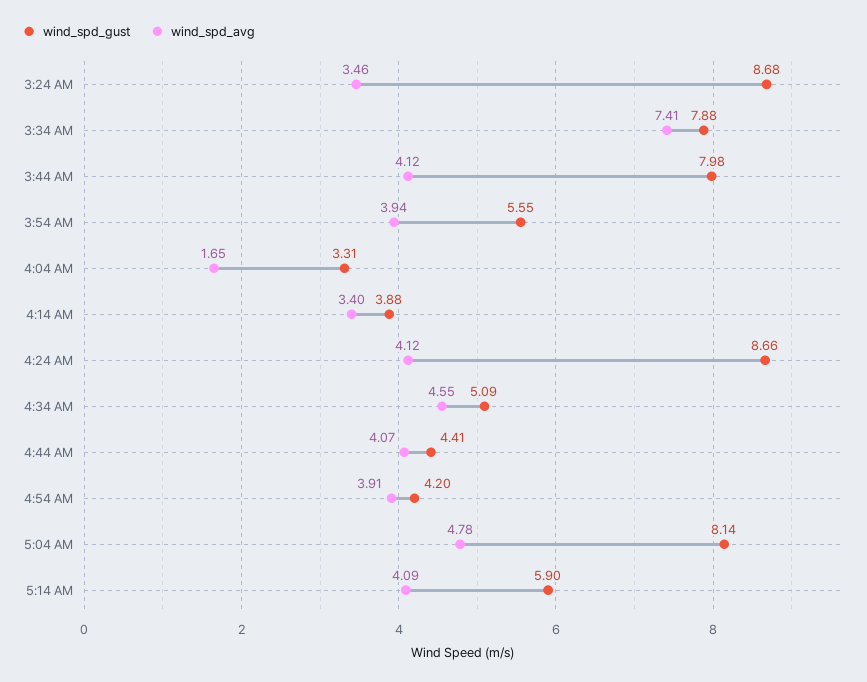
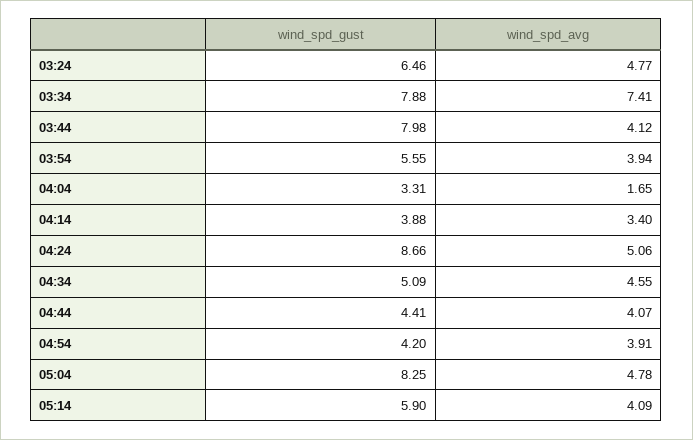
  {
    "wind_spd_gust": {
-     "3:24 AM": 8.68,
+     "3:24 AM": 6.46,
      "3:34 AM": 7.88,
      "3:44 AM": 7.98,
      "3:54 AM": 5.55,
      "4:04 AM": 3.31,
      "4:14 AM": 3.88,
      "4:24 AM": 8.66,
      "4:34 AM": 5.09,
      "4:44 AM": 4.41,
      "4:54 AM": 4.2,
-     "5:04 AM": 8.14,
+     "5:04 AM": 8.25,
      "5:14 AM": 5.9
    },
    "wind_spd_avg": {
-     "3:24 AM": 3.46,
+     "3:24 AM": 4.77,
      "3:34 AM": 7.41,
      "3:44 AM": 4.12,
      "3:54 AM": 3.94,
      "4:04 AM": 1.65,
      "4:14 AM": 3.4,
-     "4:24 AM": 4.12,
+     "4:24 AM": 5.06,
      "4:34 AM": 4.55,
      "4:44 AM": 4.07,
      "4:54 AM": 3.91,
      "5:04 AM": 4.78,
      "5:14 AM": 4.09
    }
  }

